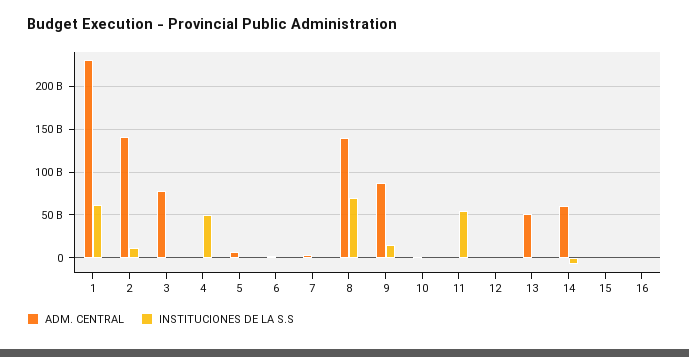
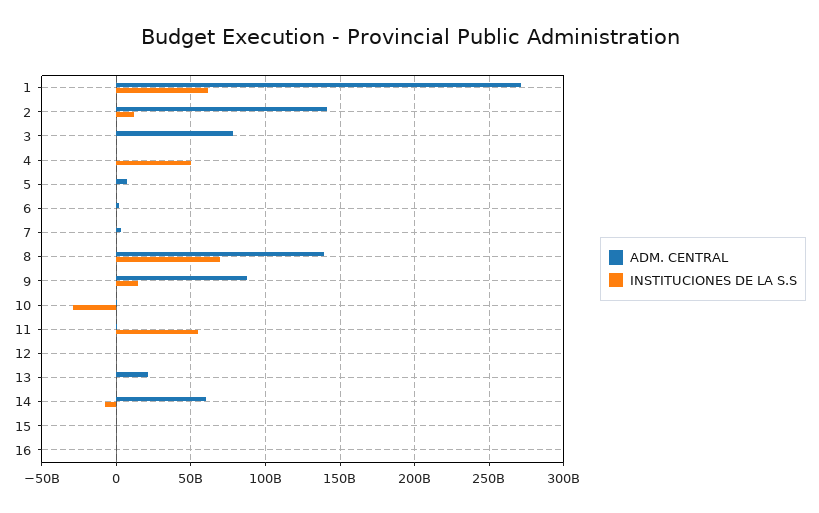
  {
    "ADM. CENTRAL": {
-     "1": 230000000000,
+     "1": 270000000000,
      "2": 140000000000,
      "3": 80000000000,
      "4": 0,
      "5": 5000000000,
      "6": 0,
      "7": 5000000000,
      "8": 140000000000,
      "9": 90000000000,
      "10": 0,
      "11": 0,
      "12": 0,
-     "13": 50000000000,
+     "13": 20000000000,
      "14": 60000000000,
      "15": 0,
      "16": 0
    },
    "INSTITUCIONES DE LA S.S": {
      "1": 60000000000,
      "2": 10000000000,
      "3": 0,
      "4": 50000000000,
      "5": 0,
      "6": 0,
      "7": 0,
      "8": 70000000000,
      "9": 15000000000,
-     "10": 0,
+     "10": -30000000000,
      "11": 55000000000,
      "12": 0,
      "13": 0,
      "14": -10000000000,
      "15": 0,
      "16": 0
    }
  }

